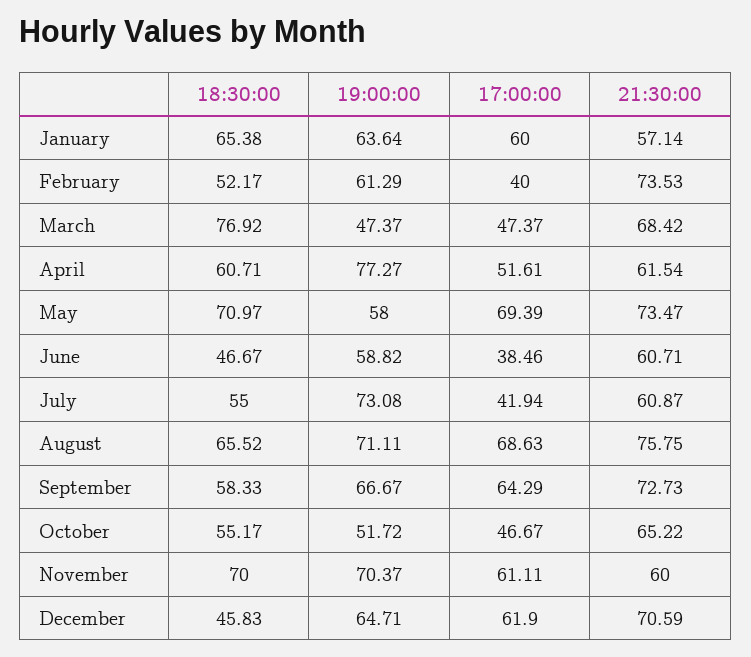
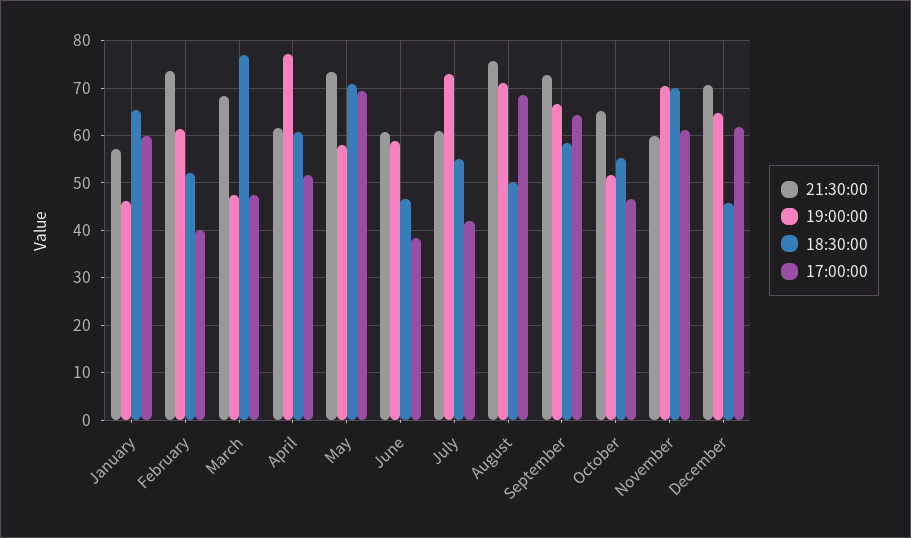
  {
    "18:30:00": {
      "January": 65.38,
      "February": 52.17,
      "March": 76.92,
      "April": 60.71,
      "May": 70.97,
      "June": 46.67,
      "July": 55,
-     "August": 65.52,
+     "August": 50,
      "September": 58.33,
      "October": 55.17,
      "November": 70,
      "December": 45.83
    },
    "19:00:00": {
-     "January": 63.64,
+     "January": 46,
      "February": 61.29,
      "March": 47.37,
      "April": 77.27,
      "May": 58,
      "June": 58.82,
      "July": 73.08,
      "August": 71.11,
      "September": 66.67,
      "October": 51.72,
      "November": 70.37,
      "December": 64.71
    },
    "17:00:00": {
      "January": 60,
      "February": 40,
      "March": 47.37,
      "April": 51.61,
      "May": 69.39,
      "June": 38.46,
      "July": 41.94,
      "August": 68.63,
      "September": 64.29,
      "October": 46.67,
      "November": 61.11,
      "December": 61.9
    },
    "21:30:00": {
      "January": 57.14,
      "February": 73.53,
      "March": 68.42,
      "April": 61.54,
      "May": 73.47,
      "June": 60.71,
      "July": 60.87,
      "August": 75.75,
      "September": 72.73,
      "October": 65.22,
      "November": 60,
      "December": 70.59
    }
  }

